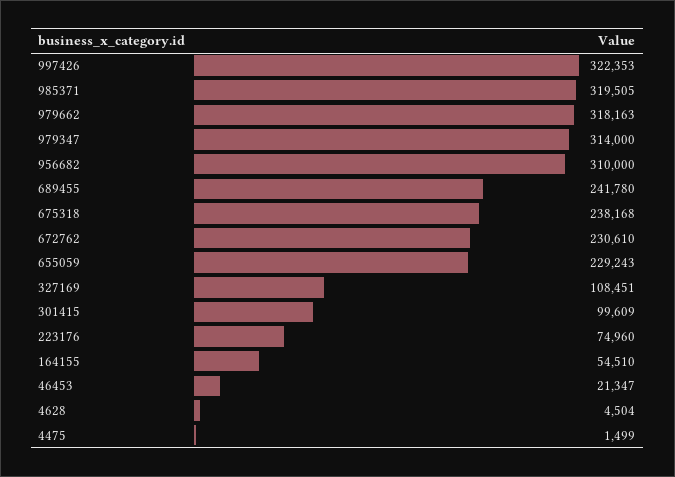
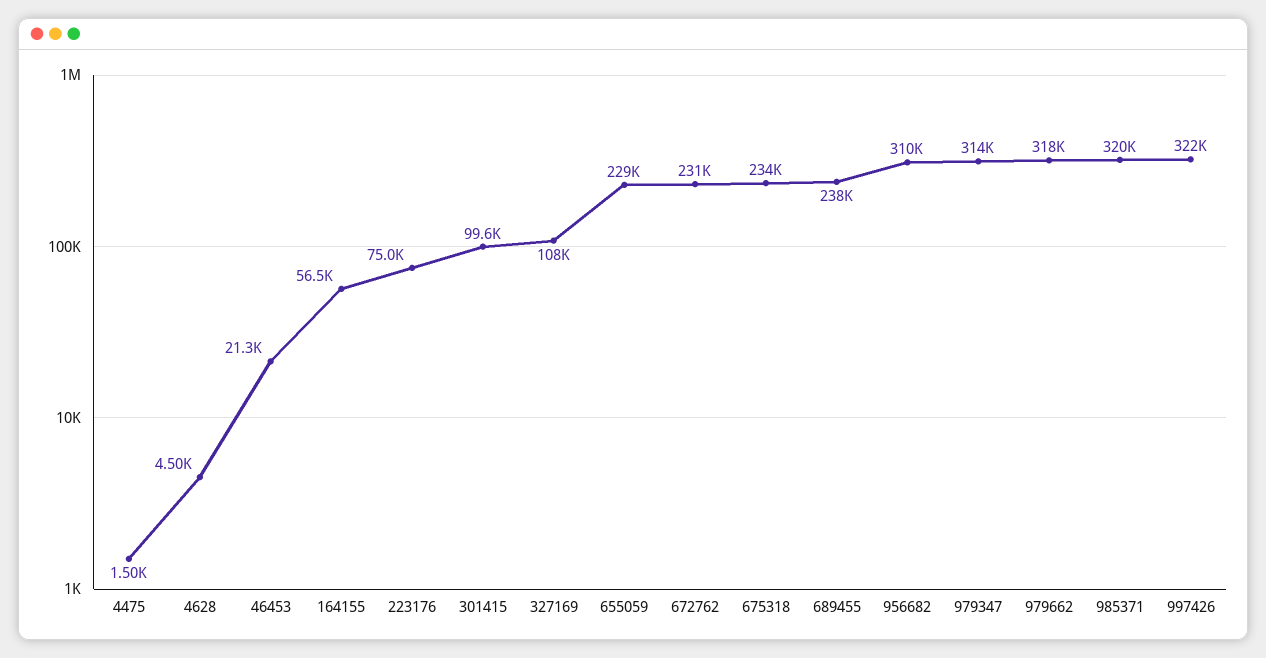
  {
    "997426": 322353,
    "985371": 319505,
    "979662": 318163,
    "979347": 314000,
    "956682": 310000,
-   "689455": 241780,
+   "689455": 238000,
-   "675318": 238168,
+   "675318": 234000,
    "672762": 230610,
    "655059": 229243,
    "327169": 108451,
    "301415": 99609,
    "223176": 74960,
-   "164155": 54510,
+   "164155": 56500,
    "46453": 21347,
    "4628": 4504,
    "4475": 1499
  }

